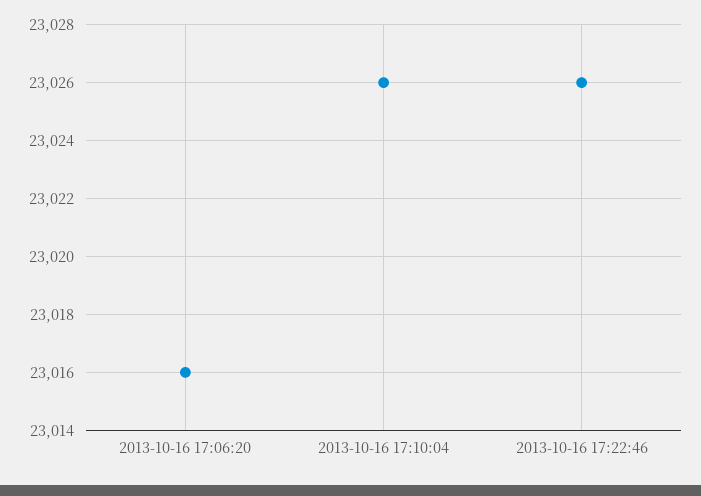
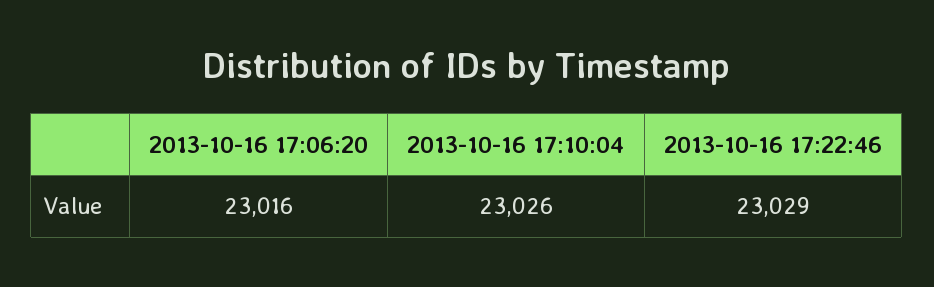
  {
    "2013-10-16 17:06:20": 23016,
    "2013-10-16 17:10:04": 23026,
-   "2013-10-16 17:22:46": 23026
+   "2013-10-16 17:22:46": 23029
  }

